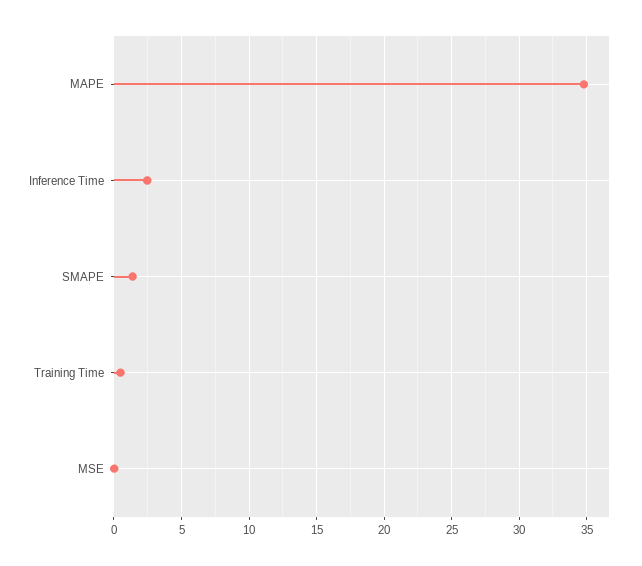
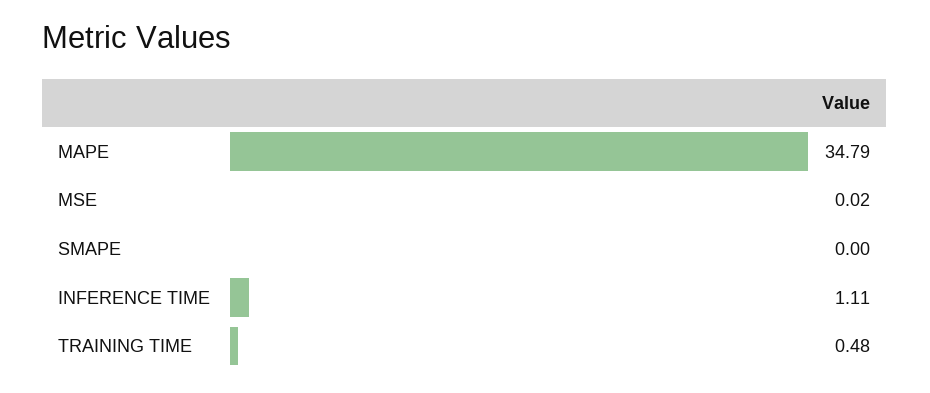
  {
    "MAPE": 34.79,
-   "Inference Time": 2.5,
+   "Inference Time": 1.11,
-   "SMAPE": 1.5,
+   "SMAPE": 0,
    "Training Time": 0.48,
    "MSE": 0.02
  }

